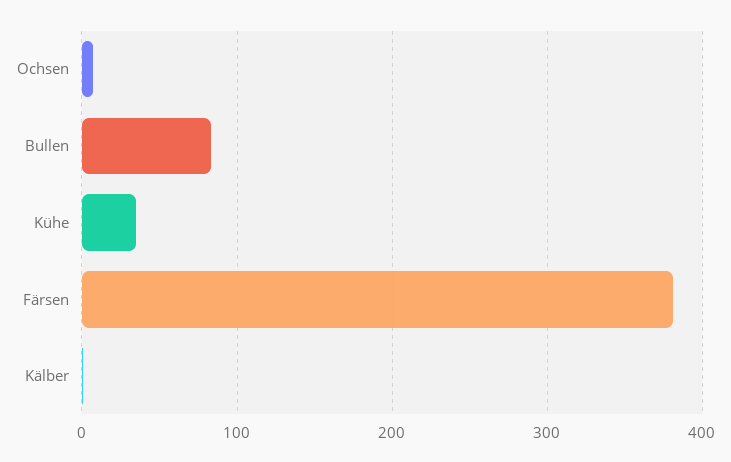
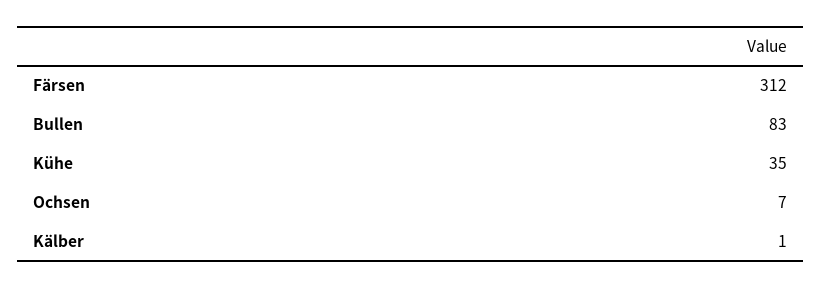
  {
    "Ochsen": 7,
    "Bullen": 83,
    "Kühe": 35,
-   "Färsen": 380,
+   "Färsen": 312,
    "Kälber": 1
  }

